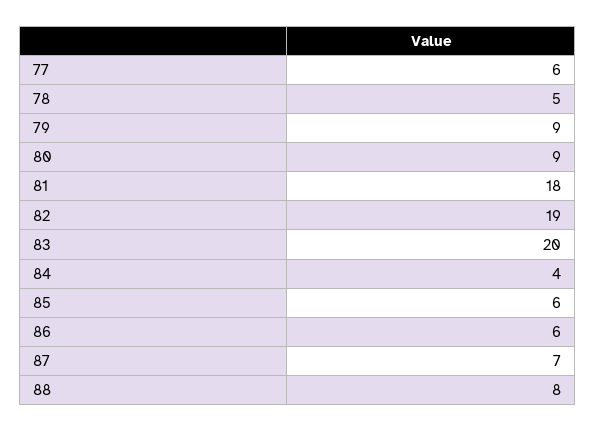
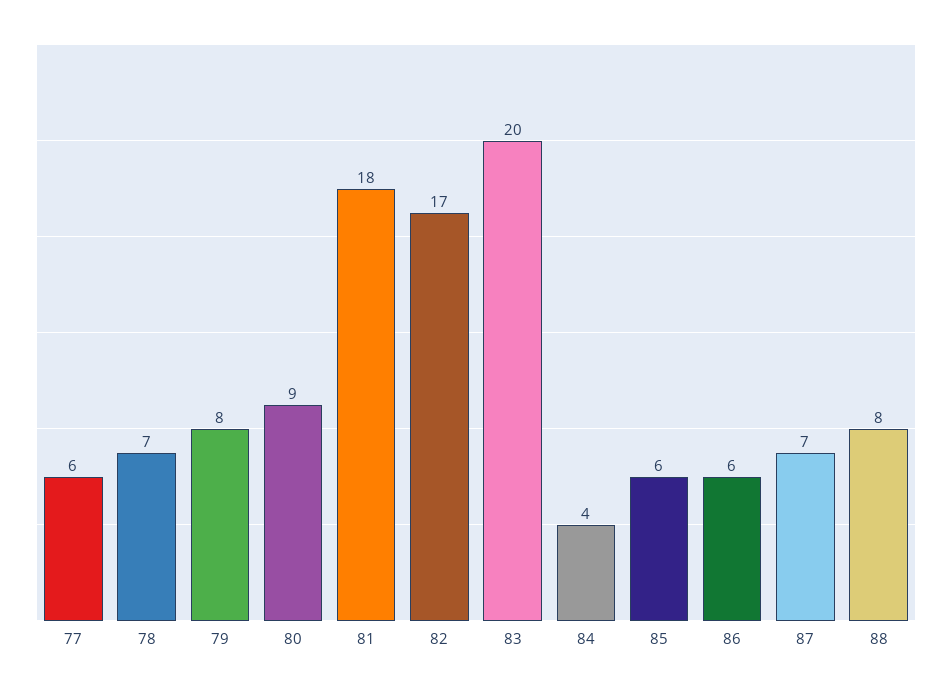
  {
    "77": 6,
-   "78": 5,
+   "78": 7,
-   "79": 9,
+   "79": 8,
    "80": 9,
    "81": 18,
-   "82": 19,
+   "82": 17,
    "83": 20,
    "84": 4,
    "85": 6,
    "86": 6,
    "87": 7,
    "88": 8
  }

